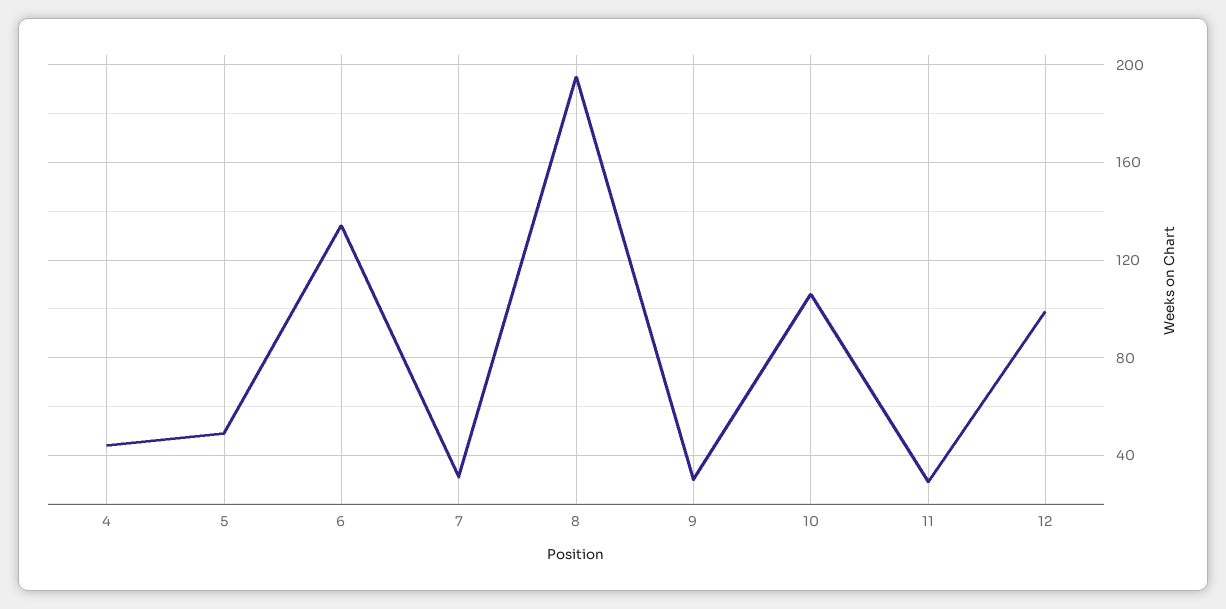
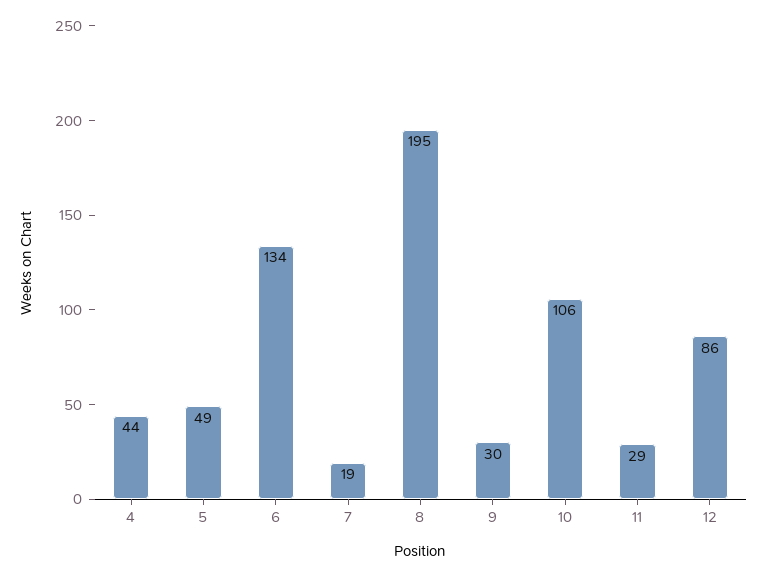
  {
    "4": 44,
    "5": 49,
    "6": 134,
-   "7": 30,
+   "7": 19,
    "8": 195,
    "9": 30,
    "10": 106,
    "11": 29,
-   "12": 100
+   "12": 86
  }

